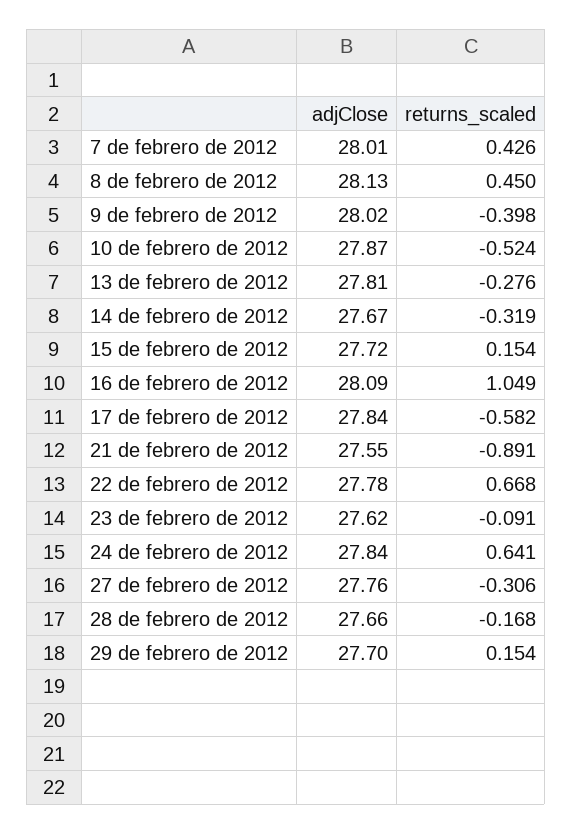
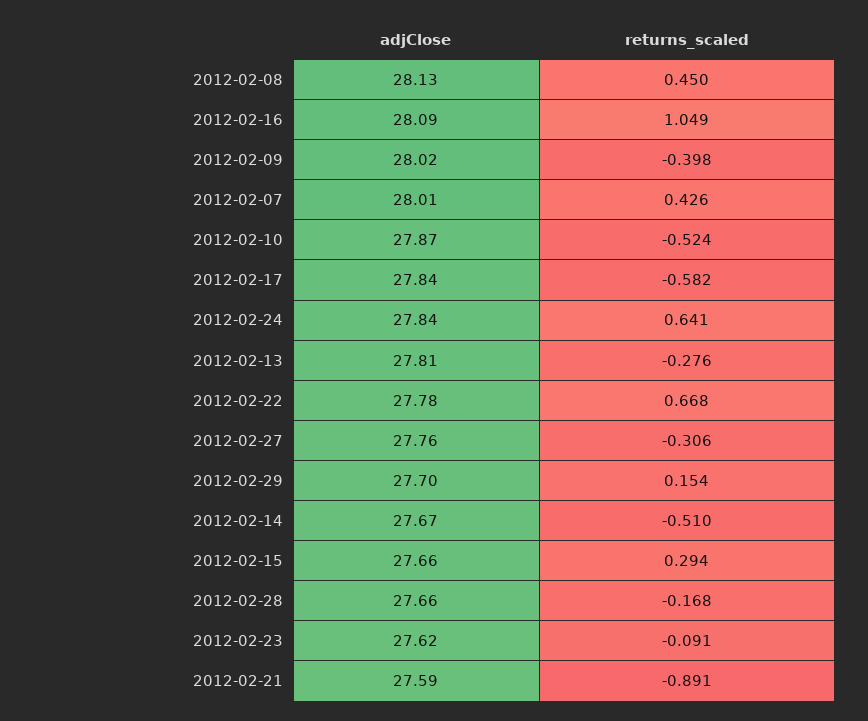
  {
    "adjClose": {
      "7 de febrero de 2012": 28.01,
      "8 de febrero de 2012": 28.13,
      "9 de febrero de 2012": 28.02,
      "10 de febrero de 2012": 27.87,
      "13 de febrero de 2012": 27.81,
      "14 de febrero de 2012": 27.67,
-     "15 de febrero de 2012": 27.72,
+     "15 de febrero de 2012": 27.66,
      "16 de febrero de 2012": 28.09,
      "17 de febrero de 2012": 27.84,
-     "21 de febrero de 2012": 27.55,
+     "21 de febrero de 2012": 27.59,
      "22 de febrero de 2012": 27.78,
      "23 de febrero de 2012": 27.62,
      "24 de febrero de 2012": 27.84,
      "27 de febrero de 2012": 27.76,
      "28 de febrero de 2012": 27.66,
      "29 de febrero de 2012": 27.7
    },
    "returns_scaled": {
      "7 de febrero de 2012": 0.426,
      "8 de febrero de 2012": 0.45,
      "9 de febrero de 2012": -0.398,
      "10 de febrero de 2012": -0.524,
      "13 de febrero de 2012": -0.276,
-     "14 de febrero de 2012": -0.319,
+     "14 de febrero de 2012": -0.51,
-     "15 de febrero de 2012": 0.154,
+     "15 de febrero de 2012": 0.294,
      "16 de febrero de 2012": 1.049,
      "17 de febrero de 2012": -0.582,
      "21 de febrero de 2012": -0.891,
      "22 de febrero de 2012": 0.668,
      "23 de febrero de 2012": -0.091,
      "24 de febrero de 2012": 0.641,
      "27 de febrero de 2012": -0.306,
      "28 de febrero de 2012": -0.168,
      "29 de febrero de 2012": 0.154
    }
  }

